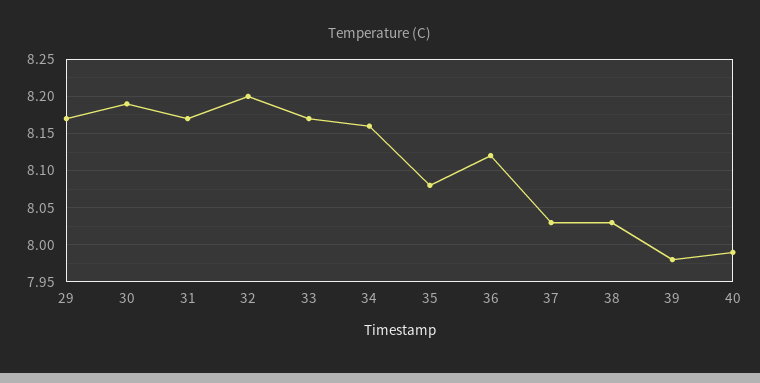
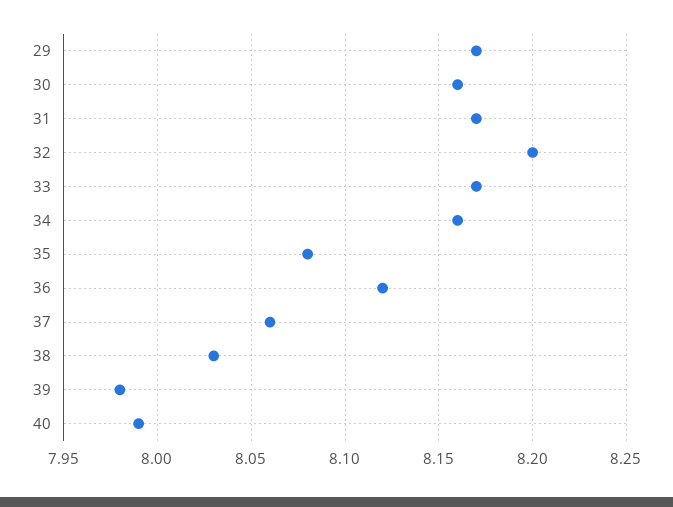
  {
    "29": 8.17,
-   "30": 8.19,
+   "30": 8.16,
    "31": 8.17,
    "32": 8.2,
    "33": 8.17,
    "34": 8.16,
    "35": 8.08,
    "36": 8.12,
-   "37": 8.03,
+   "37": 8.06,
    "38": 8.03,
    "39": 7.98,
    "40": 7.99
  }

